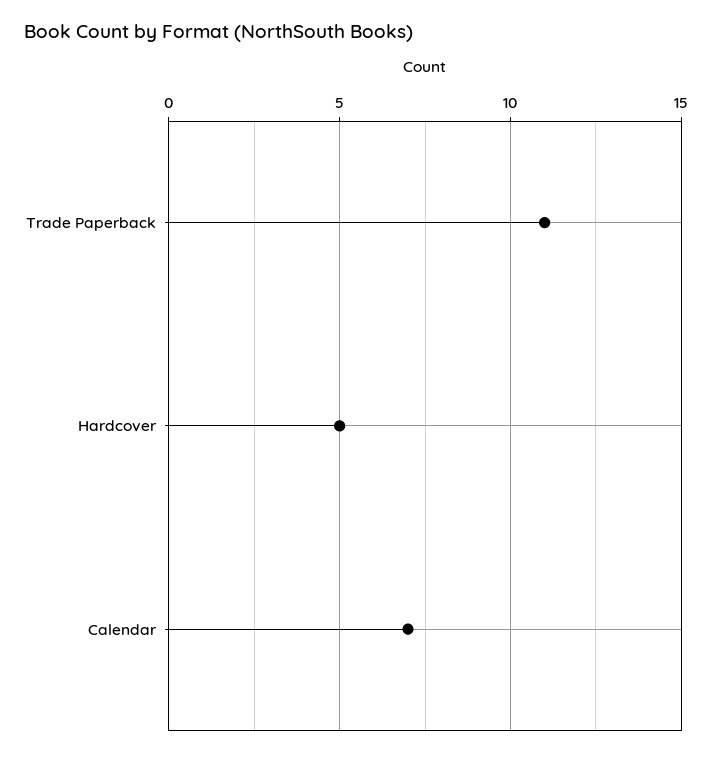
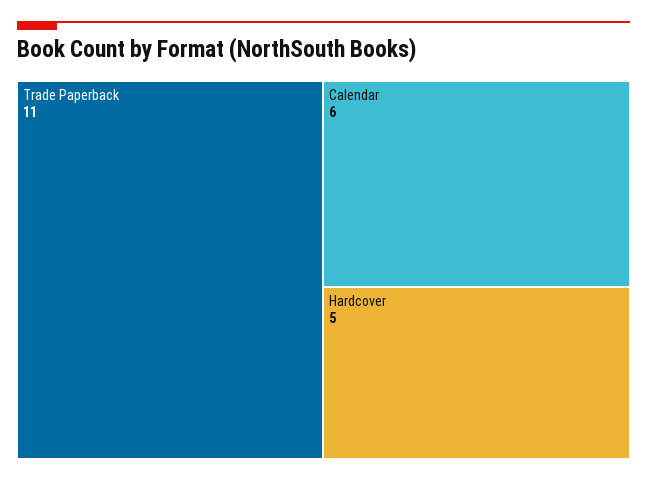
  {
    "Trade Paperback": 11,
    "Hardcover": 5,
-   "Calendar": 7
+   "Calendar": 6
  }

